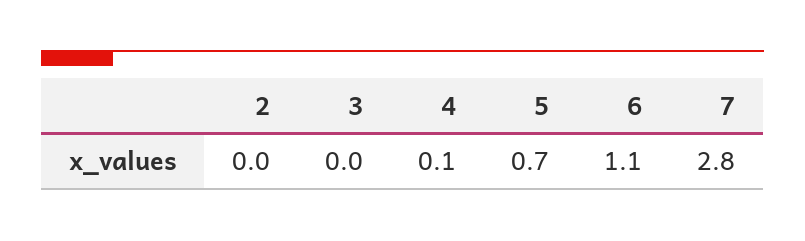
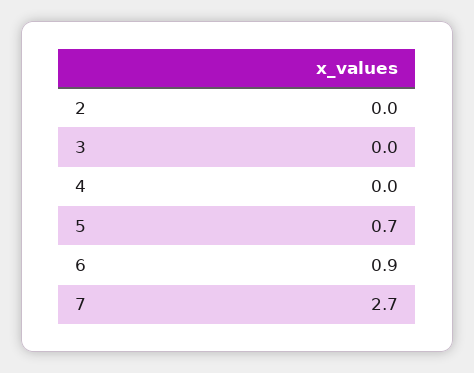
  {
    "2": 0,
    "3": 0,
-   "4": 0.1,
+   "4": 0,
    "5": 0.7,
-   "6": 1.1,
+   "6": 0.9,
-   "7": 2.8
+   "7": 2.7
  }

